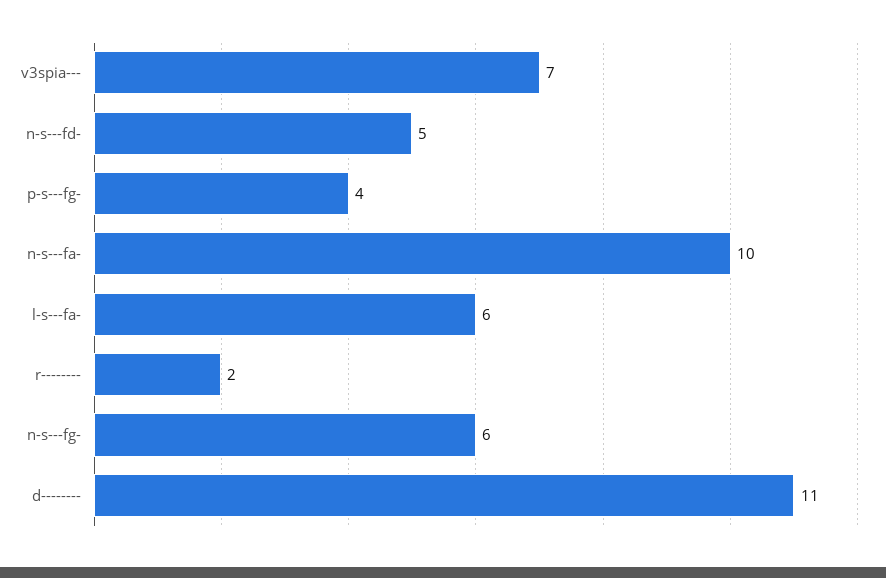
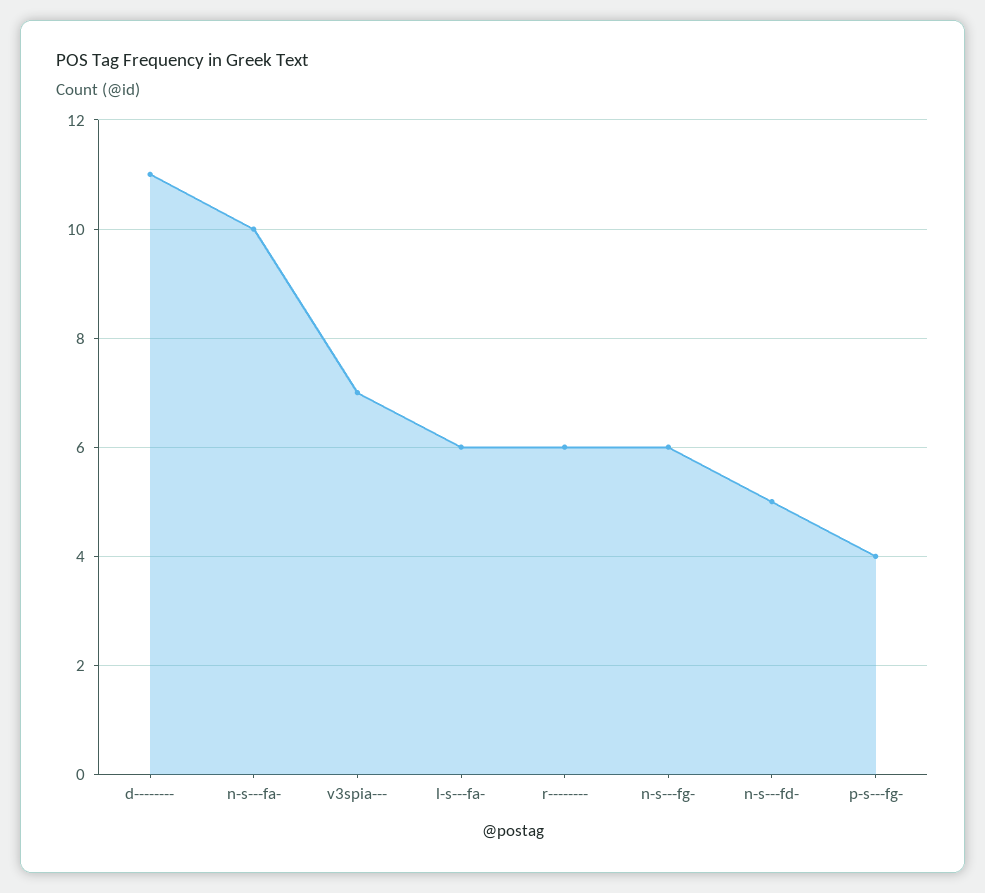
  {
    "v3spia---": 7,
    "n-s---fd-": 5,
    "p-s---fg-": 4,
    "n-s---fa-": 10,
    "l-s---fa-": 6,
-   "r--------": 2,
+   "r--------": 6,
    "n-s---fg-": 6,
    "d--------": 11
  }

